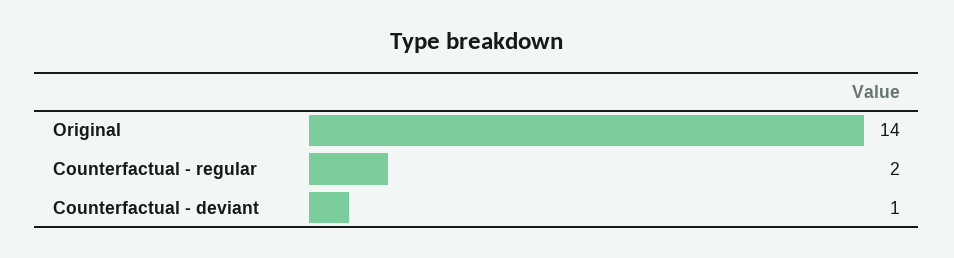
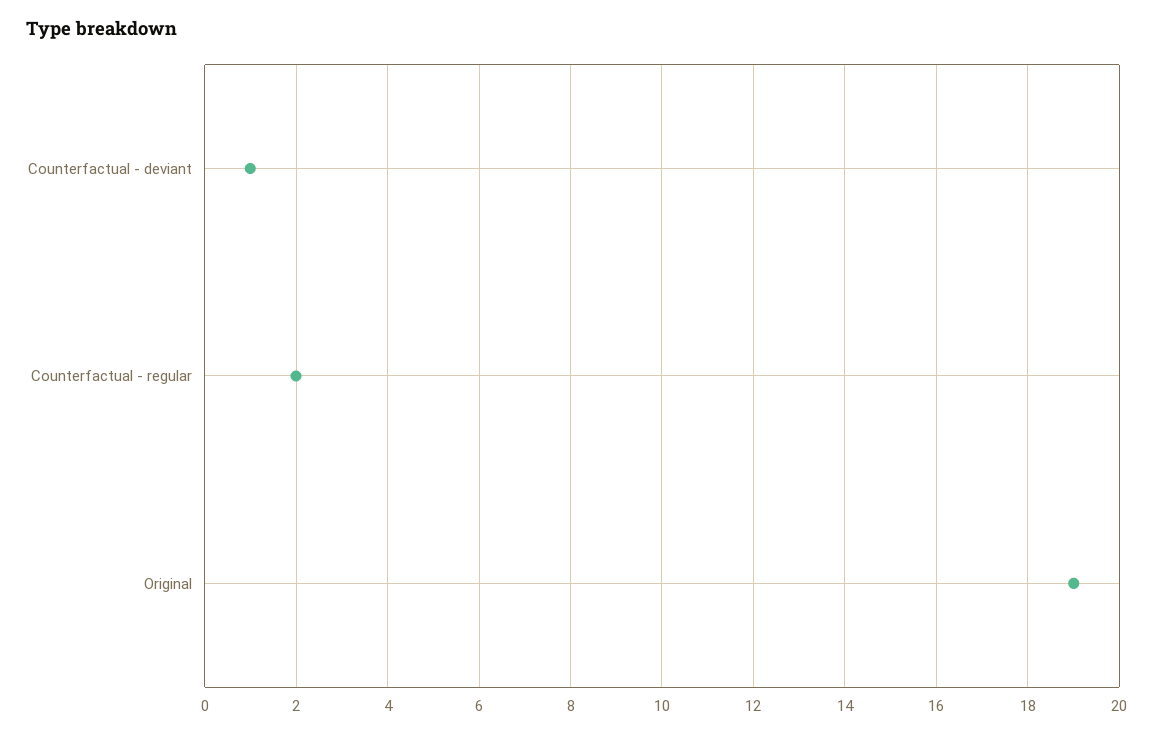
  {
-   "Original": 14,
+   "Original": 19,
    "Counterfactual - regular": 2,
    "Counterfactual - deviant": 1
  }

